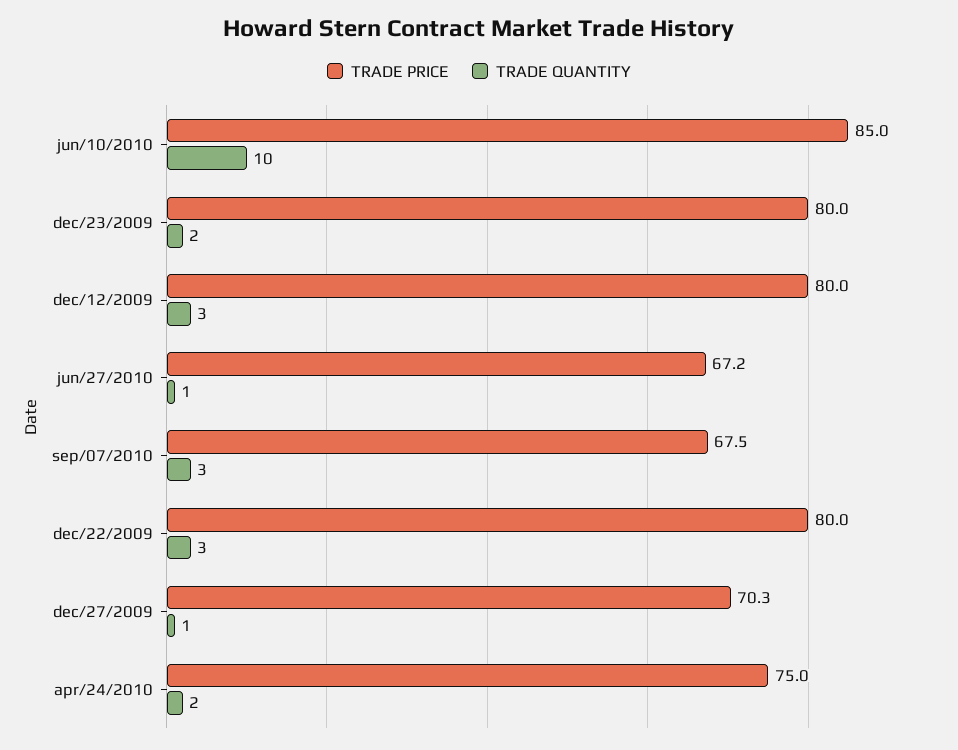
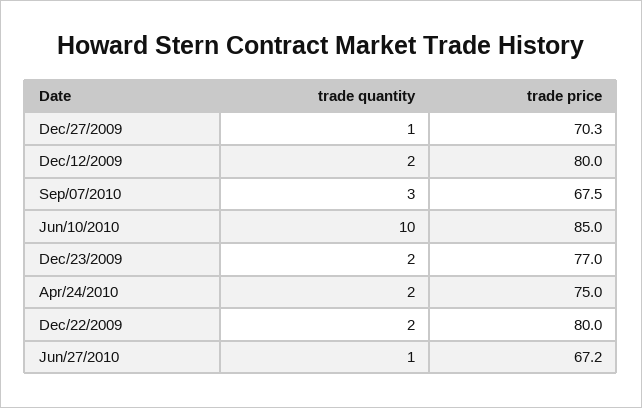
  {
    "TRADE PRICE": {
      "jun/10/2010": 85,
-     "dec/23/2009": 80,
+     "dec/23/2009": 77,
      "dec/12/2009": 80,
      "jun/27/2010": 67.2,
      "sep/07/2010": 67.5,
      "dec/22/2009": 80,
      "dec/27/2009": 70.3,
      "apr/24/2010": 75
    },
    "TRADE QUANTITY": {
      "jun/10/2010": 10,
      "dec/23/2009": 2,
-     "dec/12/2009": 3,
+     "dec/12/2009": 2,
      "jun/27/2010": 1,
      "sep/07/2010": 3,
-     "dec/22/2009": 3,
+     "dec/22/2009": 2,
      "dec/27/2009": 1,
      "apr/24/2010": 2
    }
  }

